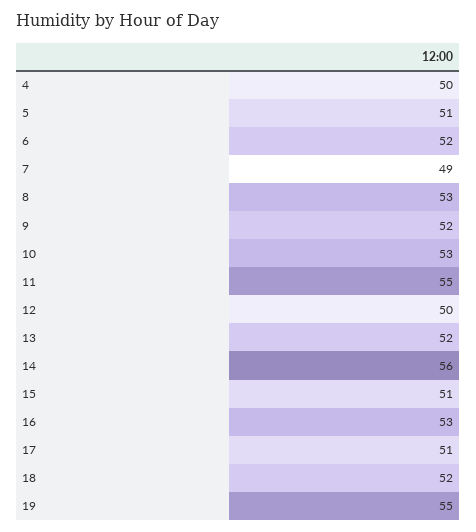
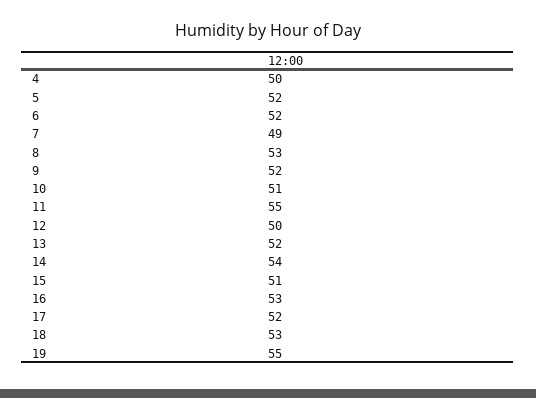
  {
    "4": 50,
-   "5": 51,
+   "5": 52,
    "6": 52,
    "7": 49,
    "8": 53,
    "9": 52,
-   "10": 53,
+   "10": 51,
    "11": 55,
    "12": 50,
    "13": 52,
-   "14": 56,
+   "14": 54,
    "15": 51,
    "16": 53,
-   "17": 51,
+   "17": 52,
-   "18": 52,
+   "18": 53,
    "19": 55
  }

